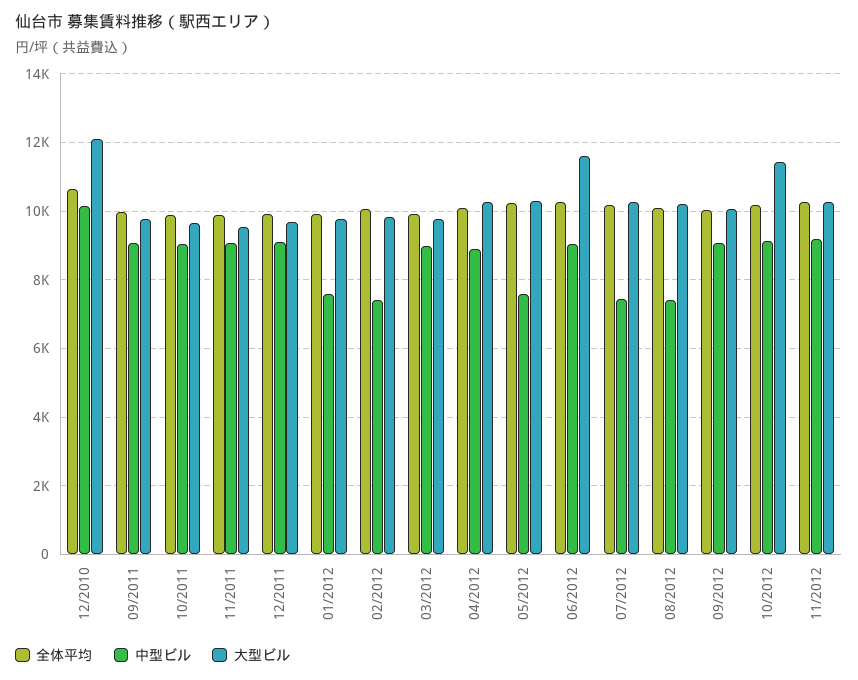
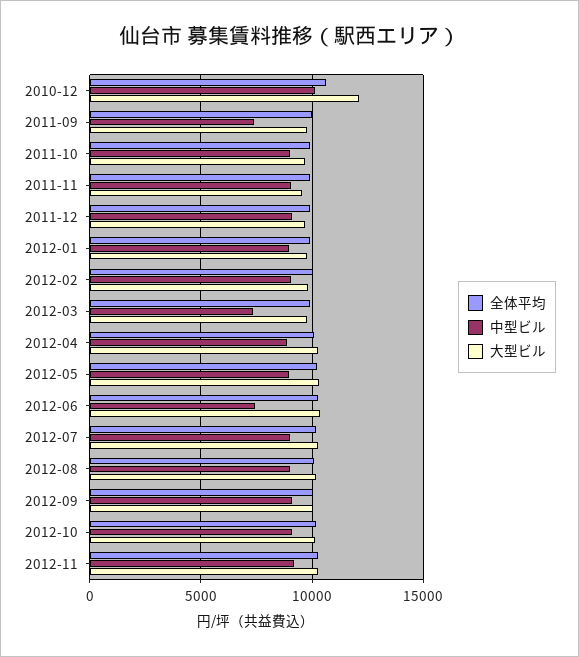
  {
    "全体平均": {
      "12/2010": 10600,
      "09/2011": 10000,
      "10/2011": 9800,
      "11/2011": 9800,
      "12/2011": 10000,
      "01/2012": 10000,
      "02/2012": 10000,
      "03/2012": 10000,
      "04/2012": 10000,
      "05/2012": 10200,
      "06/2012": 10200,
      "07/2012": 10200,
      "08/2012": 10000,
      "09/2012": 10000,
      "10/2012": 10200,
      "11/2012": 10200
    },
    "中型ビル": {
      "12/2010": 10200,
-     "09/2011": 9000,
+     "09/2011": 7500,
      "10/2011": 9000,
      "11/2011": 9000,
      "12/2011": 9200,
-     "01/2012": 7600,
+     "01/2012": 9000,
-     "02/2012": 7400,
+     "02/2012": 9000,
-     "03/2012": 9000,
+     "03/2012": 7500,
      "04/2012": 8800,
-     "05/2012": 7600,
+     "05/2012": 9000,
-     "06/2012": 9000,
+     "06/2012": 7500,
-     "07/2012": 7400,
+     "07/2012": 9000,
-     "08/2012": 7400,
+     "08/2012": 9000,
      "09/2012": 9000,
      "10/2012": 9200,
      "11/2012": 9200
    },
    "大型ビル": {
      "12/2010": 12000,
      "09/2011": 9800,
      "10/2011": 9600,
      "11/2011": 9600,
      "12/2011": 9600,
      "01/2012": 9800,
      "02/2012": 9800,
      "03/2012": 9800,
      "04/2012": 10200,
      "05/2012": 10400,
-     "06/2012": 11600,
+     "06/2012": 10500,
      "07/2012": 10200,
      "08/2012": 10200,
      "09/2012": 10000,
-     "10/2012": 11400,
+     "10/2012": 10000,
      "11/2012": 10200
    }
  }

